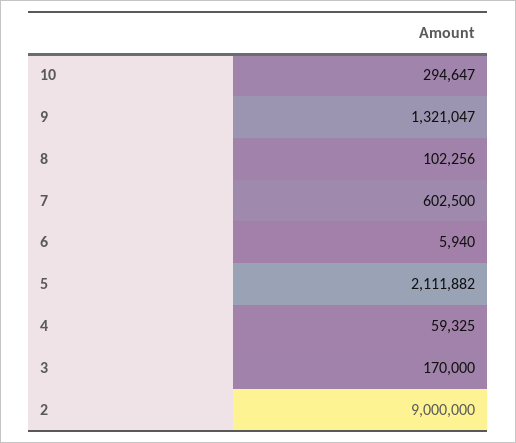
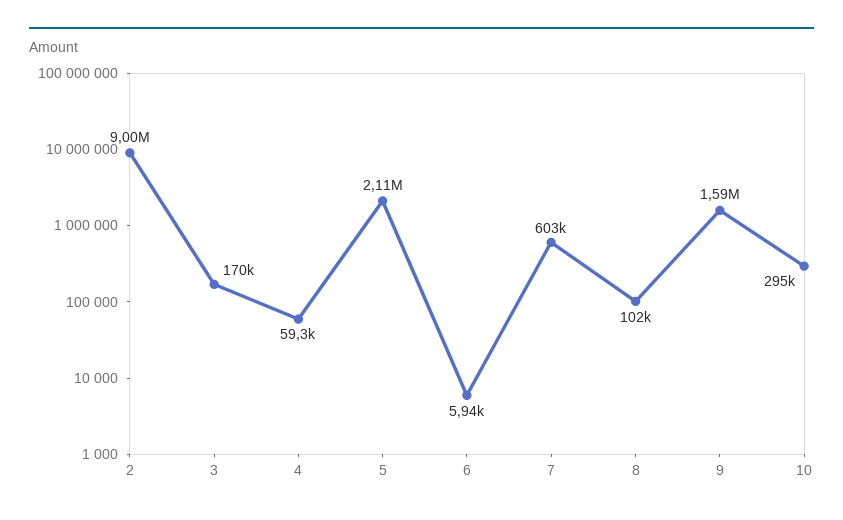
  {
    "10": 294647,
-   "9": 1321047,
+   "9": 1590000,
    "8": 102256,
    "7": 602500,
    "6": 5940,
    "5": 2111882,
    "4": 59325,
    "3": 170000,
    "2": 9000000
  }

